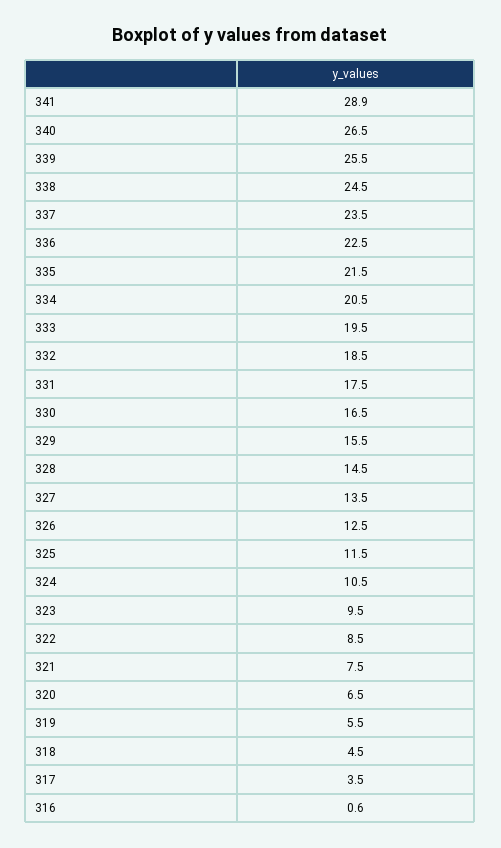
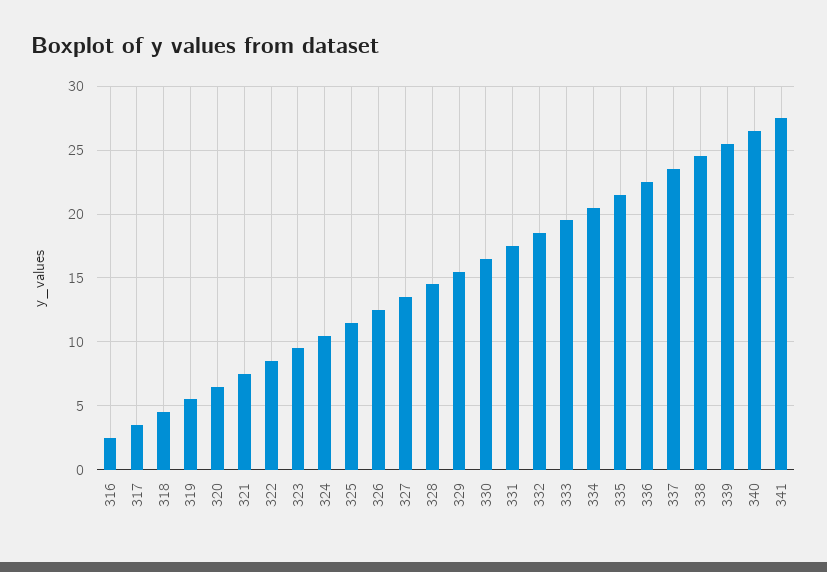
  {
-   "341": 28.9,
+   "341": 27.5,
    "340": 26.5,
    "339": 25.5,
    "338": 24.5,
    "337": 23.5,
    "336": 22.5,
    "335": 21.5,
    "334": 20.5,
    "333": 19.5,
    "332": 18.5,
    "331": 17.5,
    "330": 16.5,
    "329": 15.5,
    "328": 14.5,
    "327": 13.5,
    "326": 12.5,
    "325": 11.5,
    "324": 10.5,
    "323": 9.5,
    "322": 8.5,
    "321": 7.5,
    "320": 6.5,
    "319": 5.5,
    "318": 4.5,
    "317": 3.5,
-   "316": 0.6
+   "316": 2.5
  }

